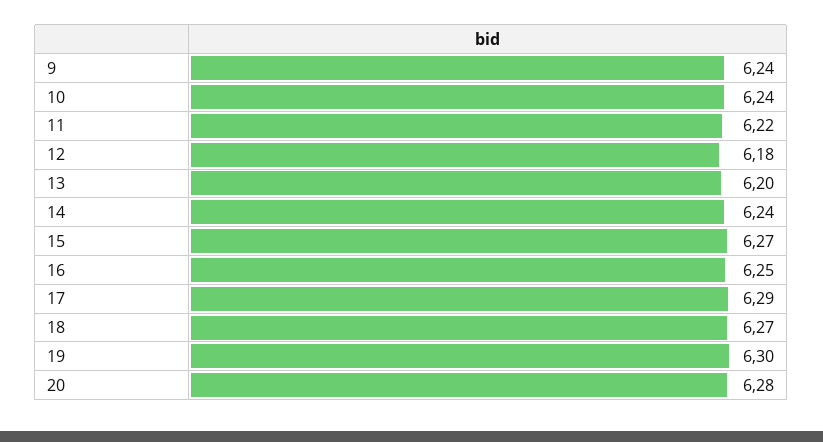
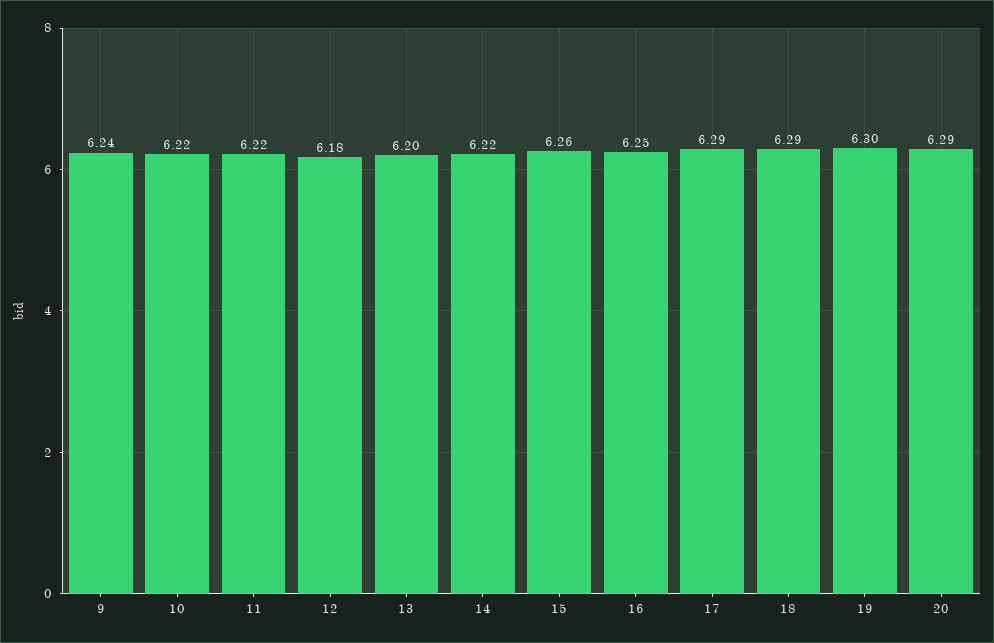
  {
    "9": 6.24,
-   "10": 6.24,
+   "10": 6.22,
    "11": 6.22,
    "12": 6.18,
    "13": 6.2,
-   "14": 6.24,
+   "14": 6.22,
-   "15": 6.27,
+   "15": 6.26,
    "16": 6.25,
    "17": 6.29,
-   "18": 6.27,
+   "18": 6.29,
    "19": 6.3,
-   "20": 6.28
+   "20": 6.29
  }

